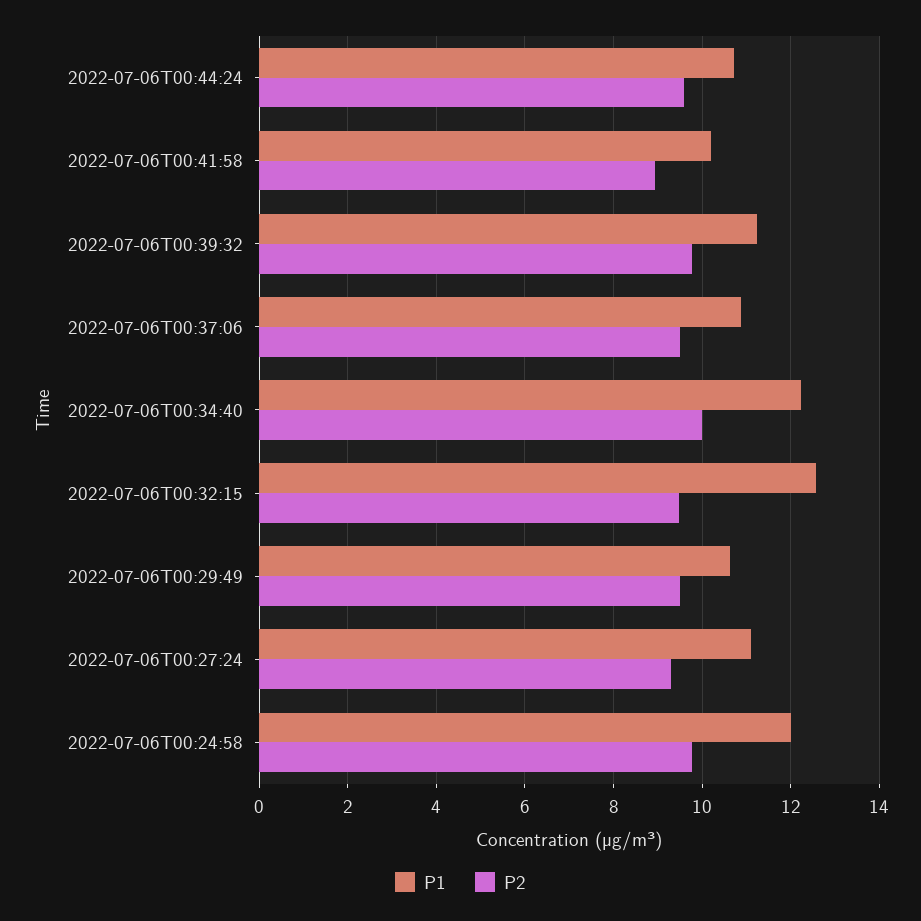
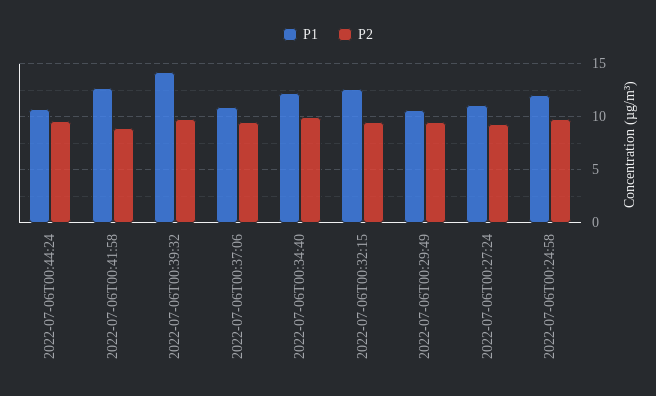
  {
    "P1": {
      "2022-07-06T00:44:24": 10.8,
-     "2022-07-06T00:41:58": 10.2,
+     "2022-07-06T00:41:58": 13,
-     "2022-07-06T00:39:32": 11.2,
+     "2022-07-06T00:39:32": 14,
      "2022-07-06T00:37:06": 10.8,
      "2022-07-06T00:34:40": 12.2,
      "2022-07-06T00:32:15": 12.6,
      "2022-07-06T00:29:49": 10.6,
      "2022-07-06T00:27:24": 11.2,
      "2022-07-06T00:24:58": 12
    },
    "P2": {
      "2022-07-06T00:44:24": 9.6,
      "2022-07-06T00:41:58": 9,
      "2022-07-06T00:39:32": 9.8,
      "2022-07-06T00:37:06": 9.6,
      "2022-07-06T00:34:40": 10,
      "2022-07-06T00:32:15": 9.4,
      "2022-07-06T00:29:49": 9.6,
      "2022-07-06T00:27:24": 9.4,
      "2022-07-06T00:24:58": 9.8
    }
  }

